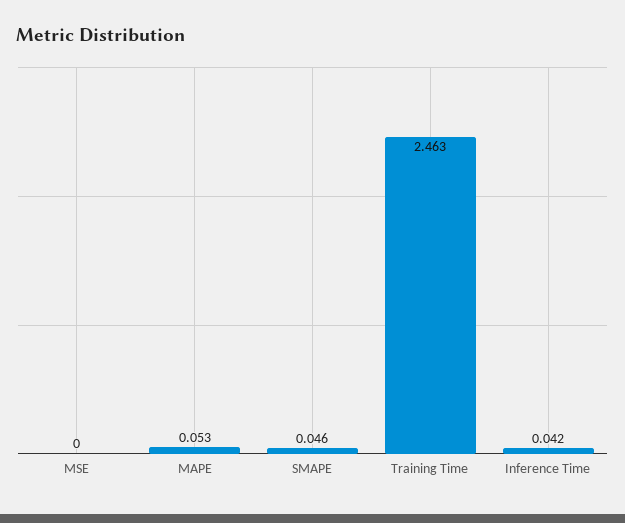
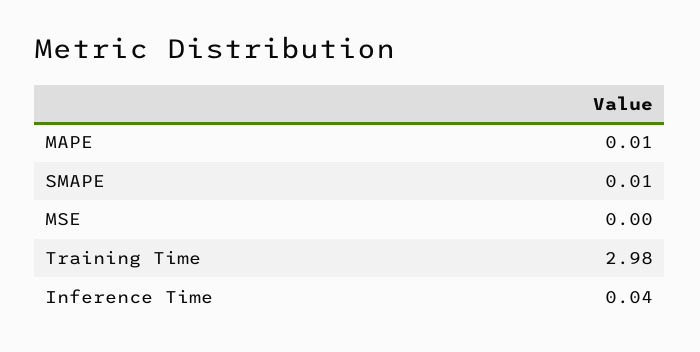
  {
    "MSE": 0,
-   "MAPE": 0.053,
+   "MAPE": 0.01,
-   "SMAPE": 0.046,
+   "SMAPE": 0.01,
-   "Training Time": 2.463,
+   "Training Time": 2.98,
    "Inference Time": 0.042
  }

